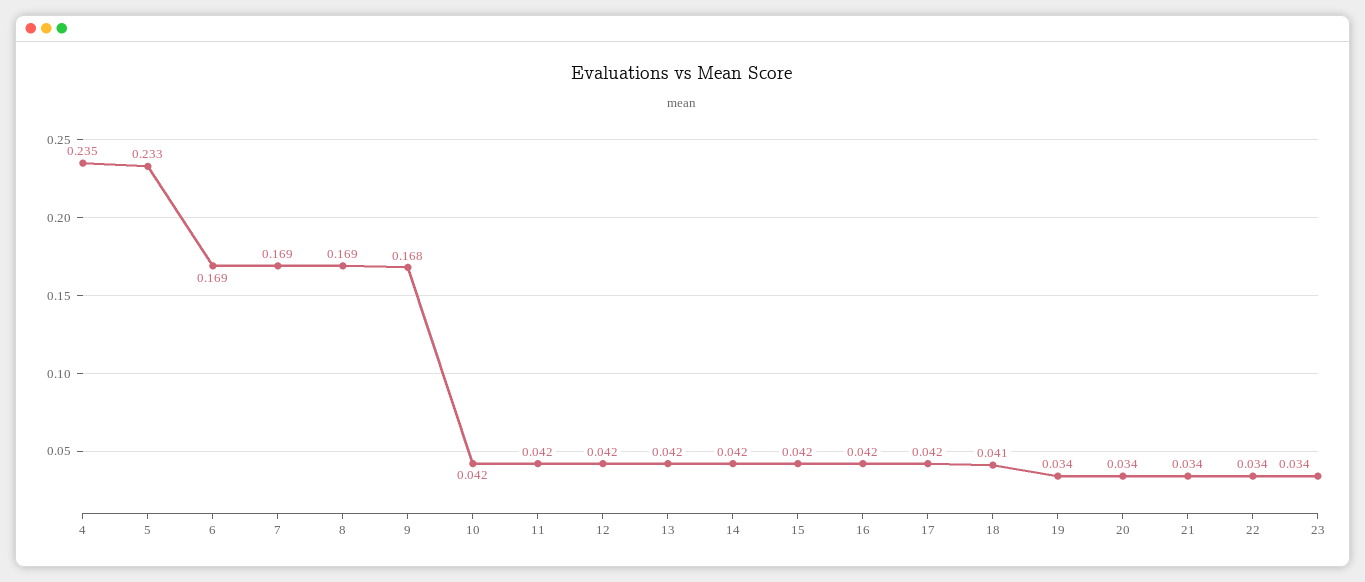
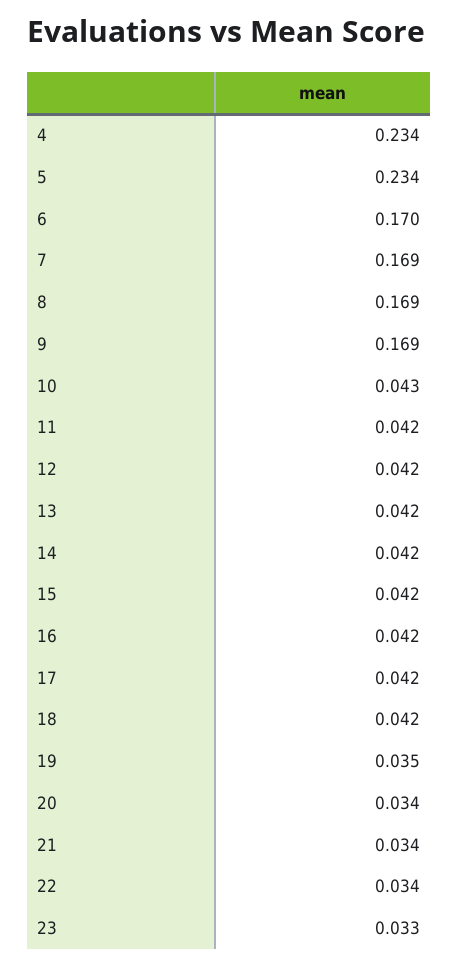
  {
-   "4": 0.235,
+   "4": 0.234,
-   "5": 0.233,
+   "5": 0.234,
-   "6": 0.169,
+   "6": 0.17,
    "7": 0.169,
    "8": 0.169,
-   "9": 0.168,
+   "9": 0.169,
-   "10": 0.042,
+   "10": 0.043,
    "11": 0.042,
    "12": 0.042,
    "13": 0.042,
    "14": 0.042,
    "15": 0.042,
    "16": 0.042,
    "17": 0.042,
-   "18": 0.041,
+   "18": 0.042,
-   "19": 0.034,
+   "19": 0.035,
    "20": 0.034,
    "21": 0.034,
    "22": 0.034,
-   "23": 0.034
+   "23": 0.033
  }

